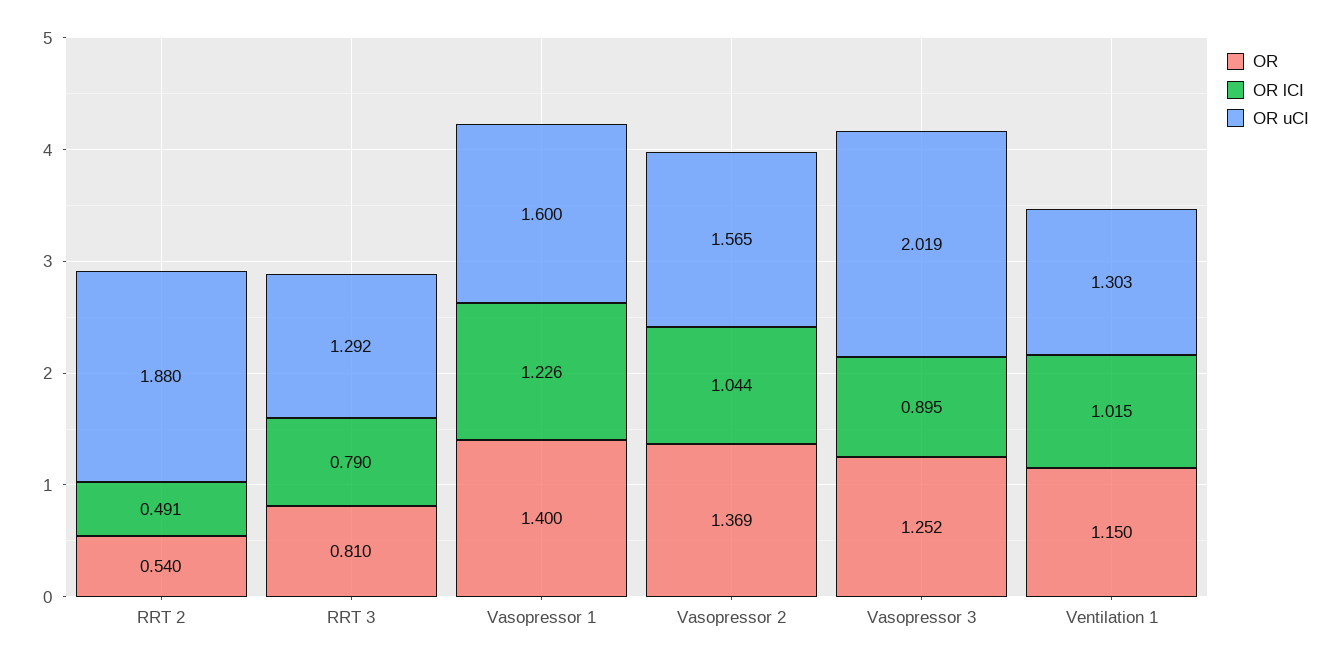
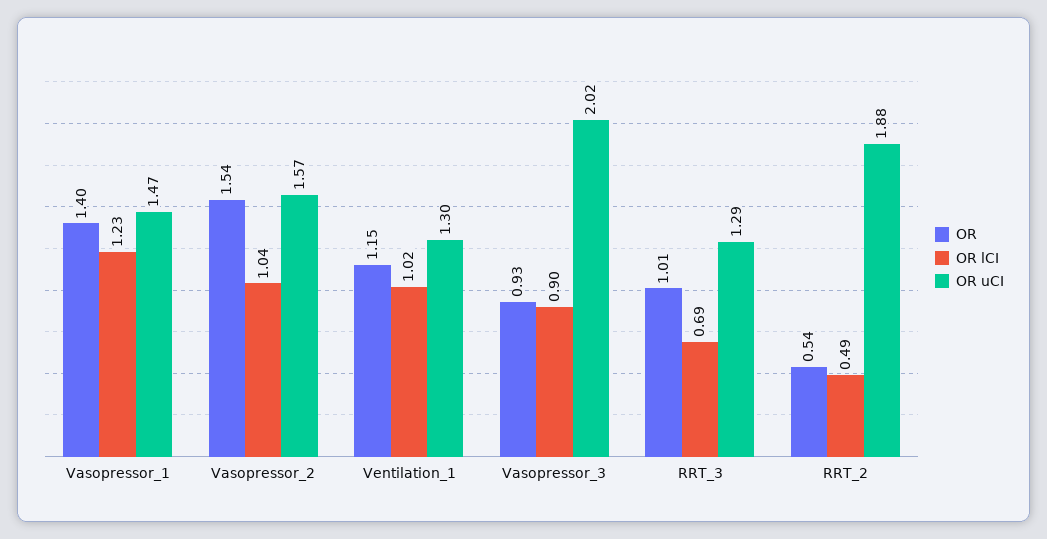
  {
    "OR": {
      "RRT 2": 0.54,
-     "RRT 3": 0.81,
+     "RRT 3": 1.01,
      "Vasopressor 1": 1.4,
-     "Vasopressor 2": 1.369,
+     "Vasopressor 2": 1.54,
-     "Vasopressor 3": 1.252,
+     "Vasopressor 3": 0.93,
      "Ventilation 1": 1.15
    },
    "OR lCI": {
      "RRT 2": 0.491,
-     "RRT 3": 0.79,
+     "RRT 3": 0.69,
      "Vasopressor 1": 1.226,
      "Vasopressor 2": 1.044,
      "Vasopressor 3": 0.895,
      "Ventilation 1": 1.015
    },
    "OR uCI": {
      "RRT 2": 1.88,
      "RRT 3": 1.292,
-     "Vasopressor 1": 1.6,
+     "Vasopressor 1": 1.47,
      "Vasopressor 2": 1.565,
      "Vasopressor 3": 2.019,
      "Ventilation 1": 1.303
    }
  }

